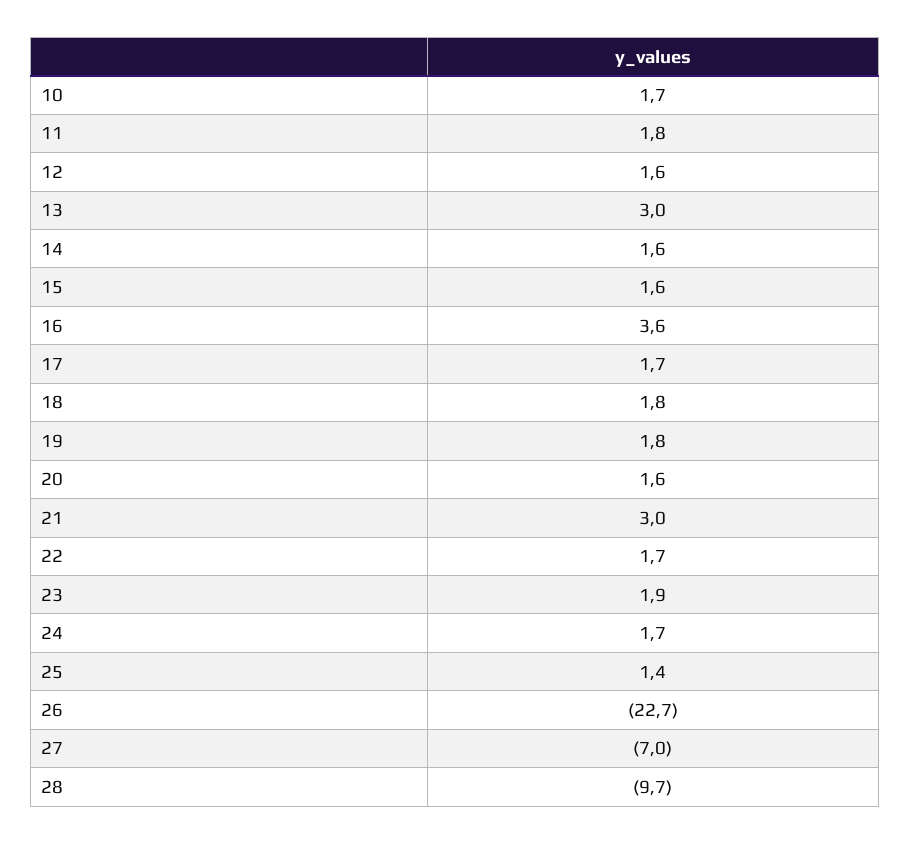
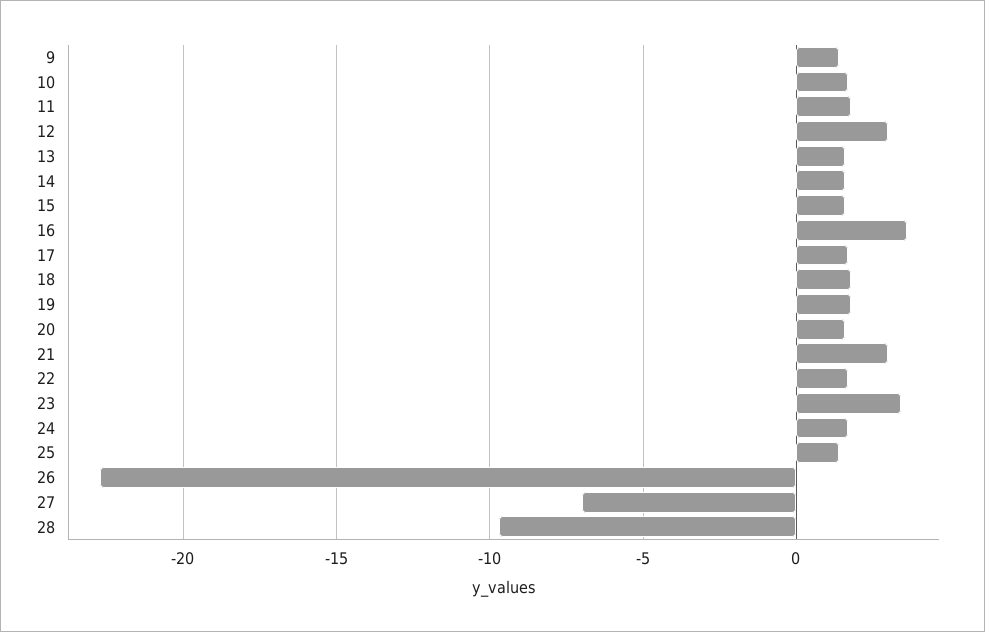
  {
    "10": 1.7,
    "11": 1.8,
-   "12": 1.6,
+   "12": 3,
-   "13": 3,
+   "13": 1.5,
    "14": 1.6,
    "15": 1.6,
    "16": 3.6,
    "17": 1.7,
    "18": 1.8,
    "19": 1.8,
    "20": 1.6,
    "21": 3,
    "22": 1.7,
-   "23": 1.9,
+   "23": 3.5,
    "24": 1.7,
    "25": 1.4,
    "26": -22.7,
    "27": -7,
-   "28": -9.7
+   "28": -9.7,
+   "9": 1.5
  }

